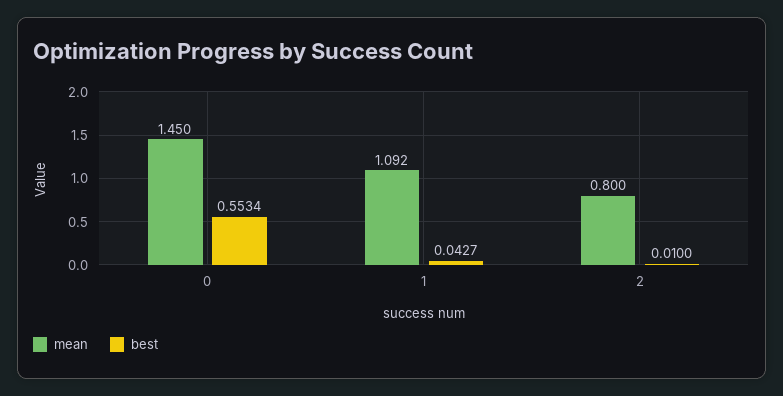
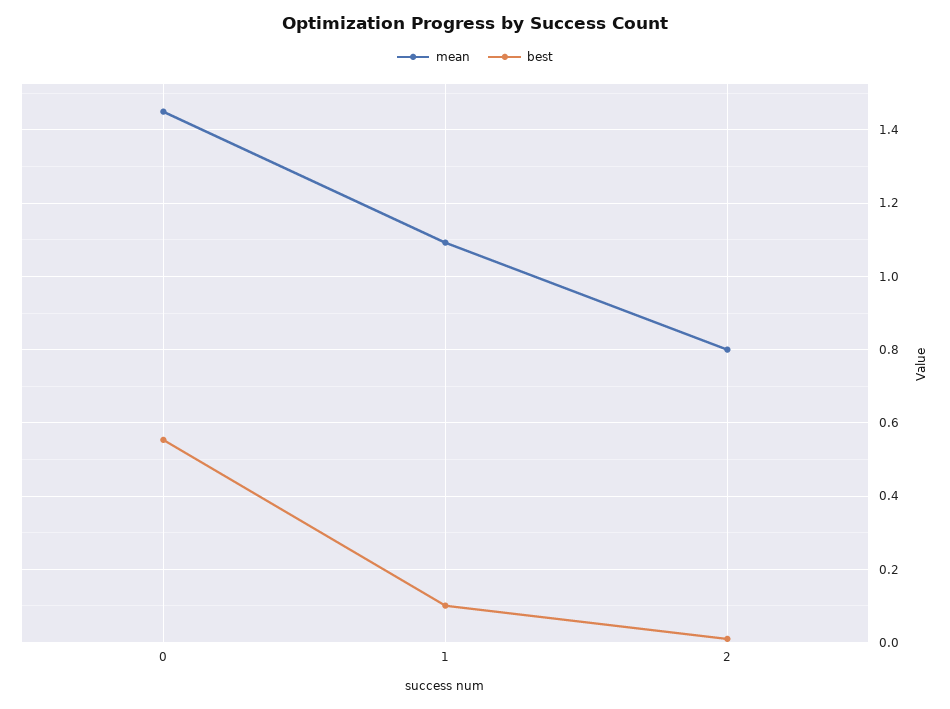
  {
    "mean": {
      "0": 1.45,
      "1": 1.092,
      "2": 0.8
    },
    "best": {
      "0": 0.5534,
-     "1": 0.0427,
+     "1": 0.1,
      "2": 0.01
    }
  }

